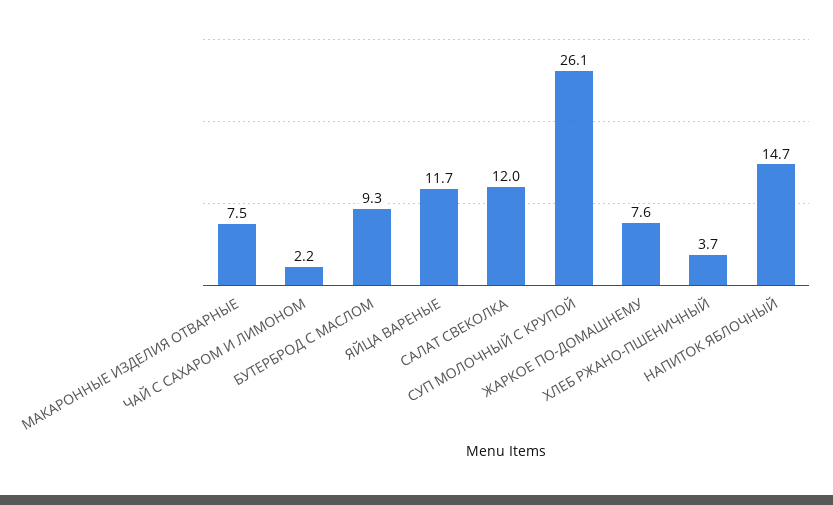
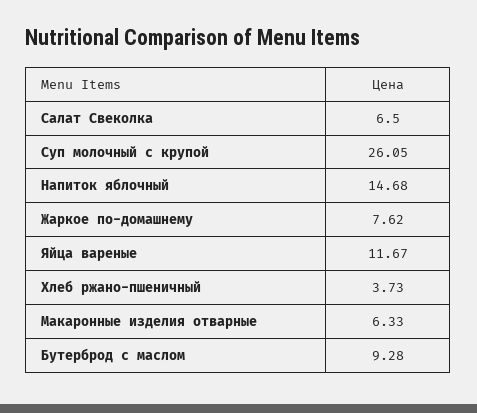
  {
-   "МАКАРОННЫЕ ИЗДЕЛИЯ ОТВАРНЫЕ": 7.5,
+   "МАКАРОННЫЕ ИЗДЕЛИЯ ОТВАРНЫЕ": 6.33,
-   "ЧАЙ С САХАРОМ И ЛИМОНОМ": 2.2,
    "БУТЕРБРОД С МАСЛОМ": 9.28,
    "ЯЙЦА ВАРЕНЫЕ": 11.67,
-   "САЛАТ СВЕКОЛКА": 12,
+   "САЛАТ СВЕКОЛКА": 6.5,
    "СУП МОЛОЧНЫЙ С КРУПОЙ": 26.05,
    "ЖАРКОЕ ПО-ДОМАШНЕМУ": 7.62,
    "ХЛЕБ РЖАНО-ПШЕНИЧНЫЙ": 3.73,
    "НАПИТОК ЯБЛОЧНЫЙ": 14.68
  }

